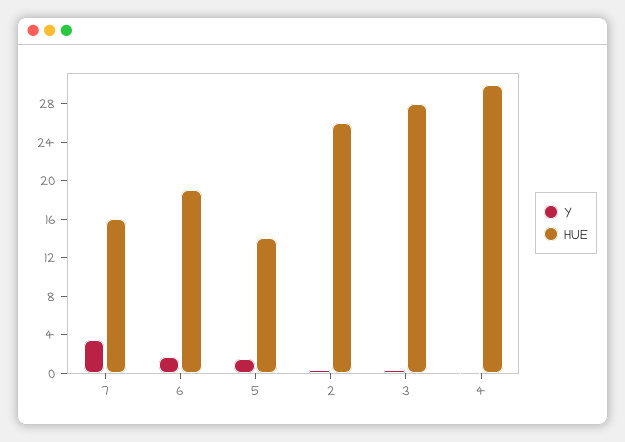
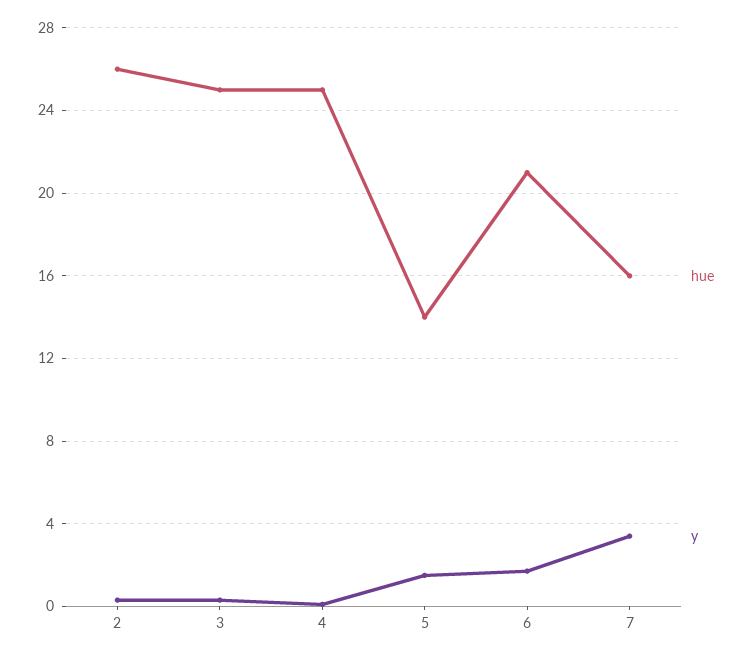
  {
    "Y": {
      "7": 3.5,
      "6": 1.5,
      "5": 1.5,
      "2": 0.5,
      "3": 0.5,
      "4": 0
    },
    "HUE": {
      "7": 16,
-     "6": 19,
+     "6": 21,
      "5": 14,
      "2": 26,
-     "3": 28,
+     "3": 25,
-     "4": 30
+     "4": 25
    }
  }

